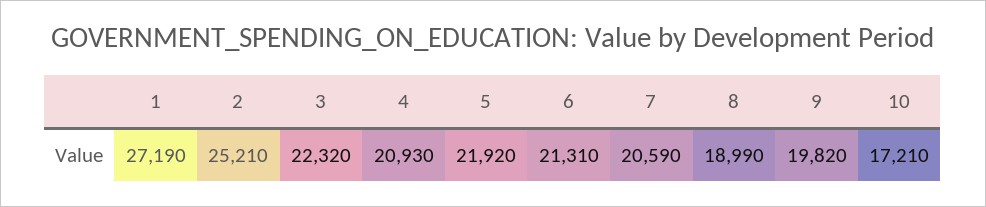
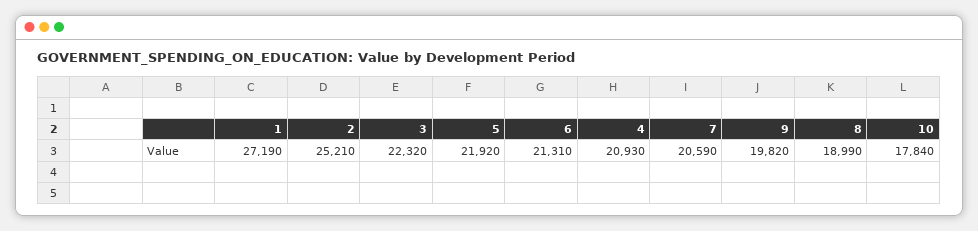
  {
    "1": 27190,
    "2": 25210,
    "3": 22320,
    "4": 20930,
    "5": 21920,
    "6": 21310,
    "7": 20590,
    "8": 18990,
    "9": 19820,
-   "10": 17210
+   "10": 17840
  }

